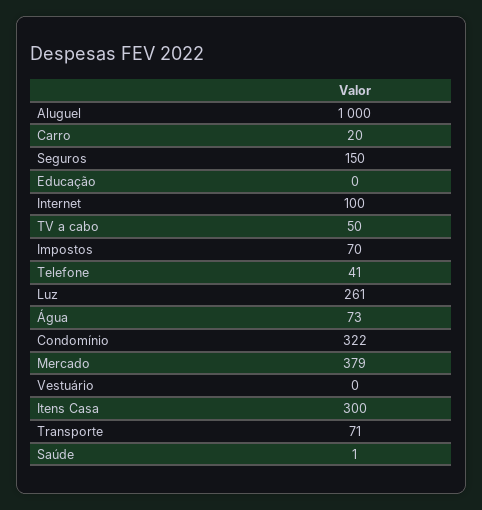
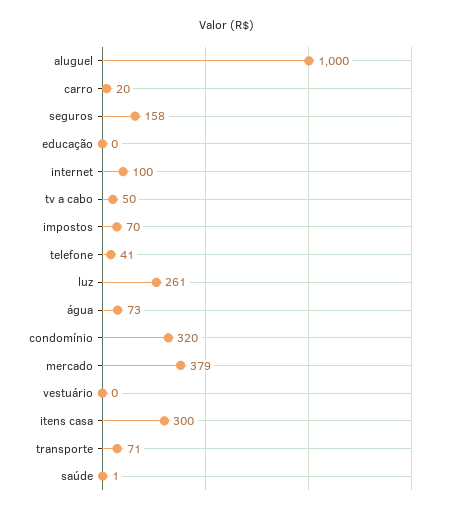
  {
    "Aluguel": 1000,
    "Carro": 20,
-   "Seguros": 150,
+   "Seguros": 158,
    "Educação": 0,
    "Internet": 100,
    "TV a cabo": 50,
    "Impostos": 70,
    "Telefone": 41,
    "Luz": 261,
    "Água": 73,
-   "Condomínio": 322,
+   "Condomínio": 320,
    "Mercado": 379,
    "Vestuário": 0,
    "Itens Casa": 300,
    "Transporte": 71,
    "Saúde": 1
  }

